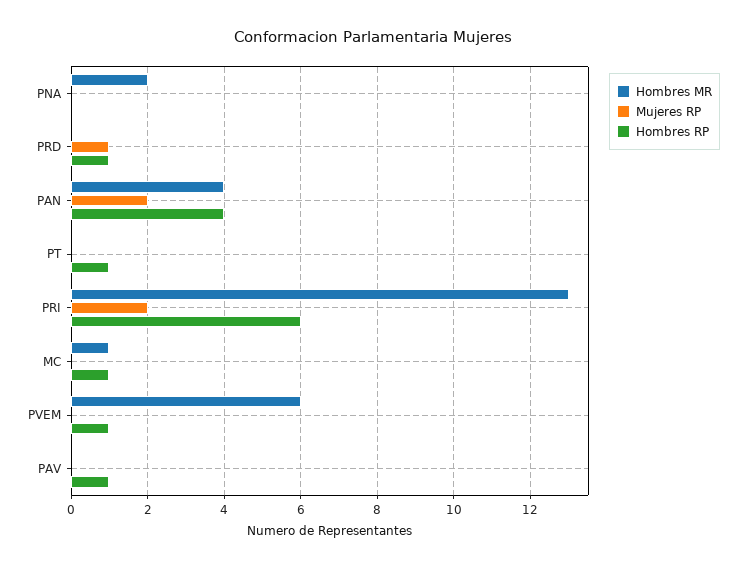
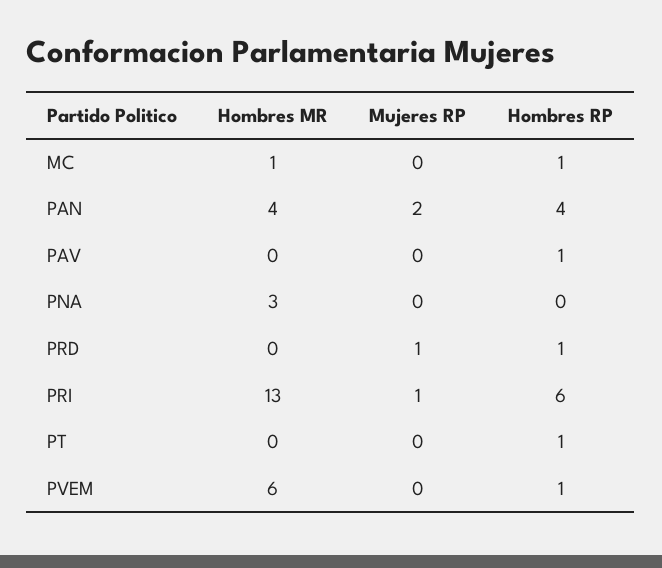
  {
    "Hombres MR": {
-     "PNA": 2,
+     "PNA": 3,
      "PRD": 0,
      "PAN": 4,
      "PT": 0,
      "PRI": 13,
      "MC": 1,
      "PVEM": 6,
      "PAV": 0
    },
    "Mujeres RP": {
      "PNA": 0,
      "PRD": 1,
      "PAN": 2,
      "PT": 0,
-     "PRI": 2,
+     "PRI": 1,
      "MC": 0,
      "PVEM": 0,
      "PAV": 0
    },
    "Hombres RP": {
      "PNA": 0,
      "PRD": 1,
      "PAN": 4,
      "PT": 1,
      "PRI": 6,
      "MC": 1,
      "PVEM": 1,
      "PAV": 1
    }
  }

